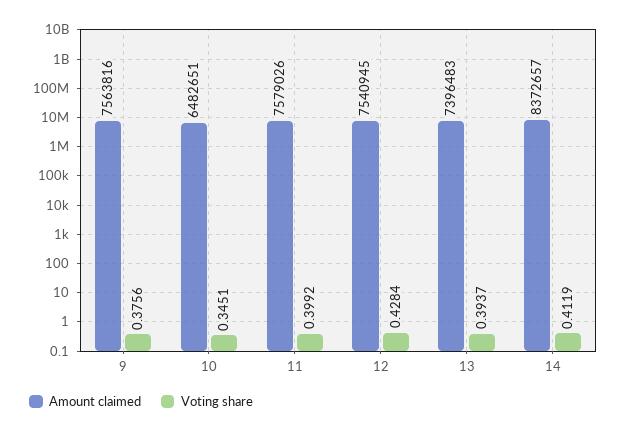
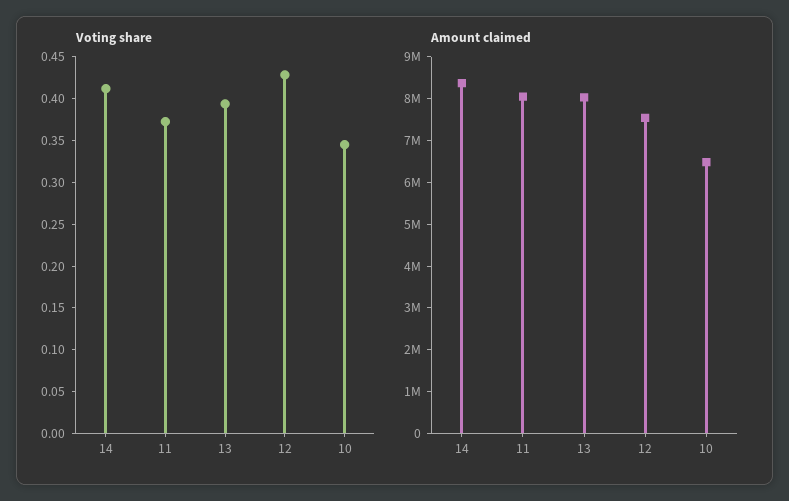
  {
    "Amount claimed": {
-     "9": 7563816,
      "10": 6482651,
-     "11": 7579026,
+     "11": 8000000,
      "12": 7540945,
-     "13": 7396483,
+     "13": 8000000,
      "14": 8372657
    },
    "Voting share": {
-     "9": 0.3756,
      "10": 0.3451,
-     "11": 0.3992,
+     "11": 0.37,
      "12": 0.4284,
      "13": 0.3937,
      "14": 0.4119
    }
  }

